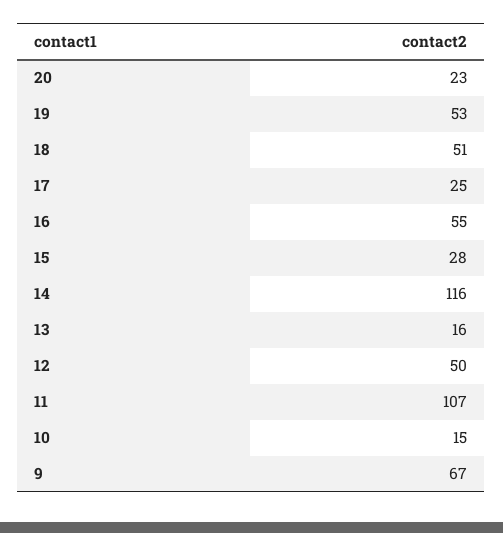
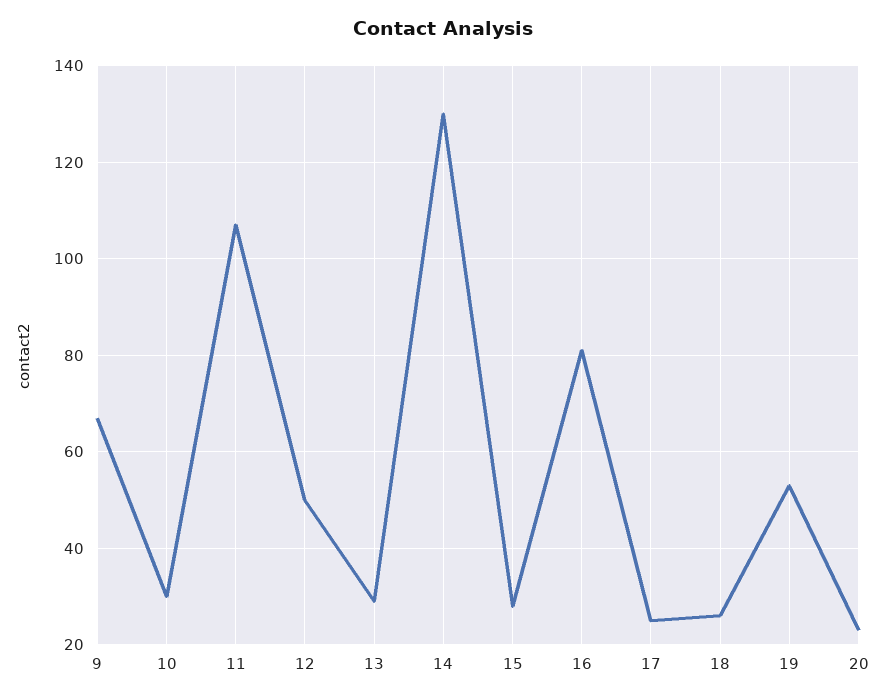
  {
    "20": 23,
    "19": 53,
-   "18": 51,
+   "18": 25,
    "17": 25,
-   "16": 55,
+   "16": 80,
    "15": 28,
-   "14": 116,
+   "14": 130,
-   "13": 16,
+   "13": 30,
    "12": 50,
    "11": 107,
-   "10": 15,
+   "10": 30,
    "9": 67
  }

